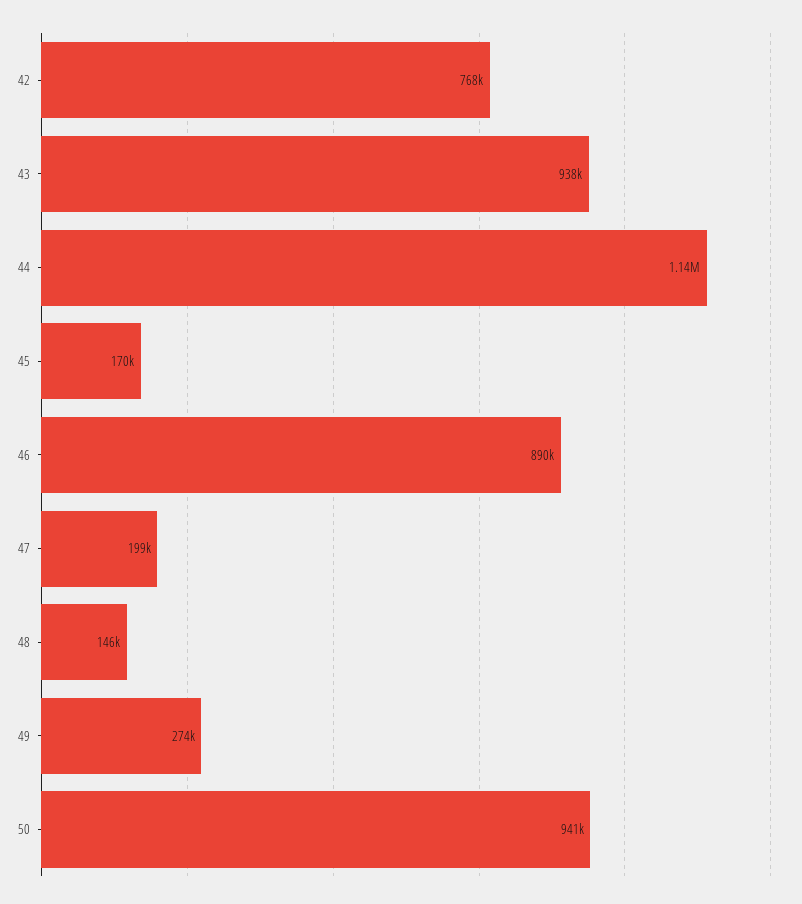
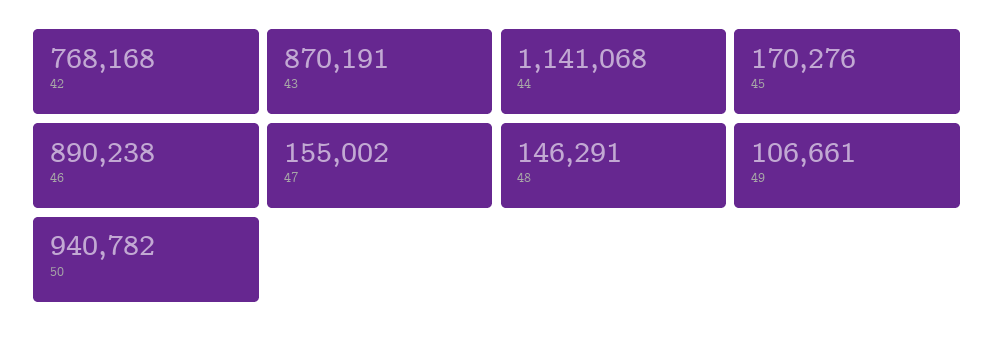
  {
    "42": 768168,
-   "43": 938000,
+   "43": 870191,
    "44": 1141068,
    "45": 170276,
    "46": 890238,
-   "47": 199000,
+   "47": 155002,
    "48": 146291,
-   "49": 274000,
+   "49": 106661,
    "50": 940782
  }

